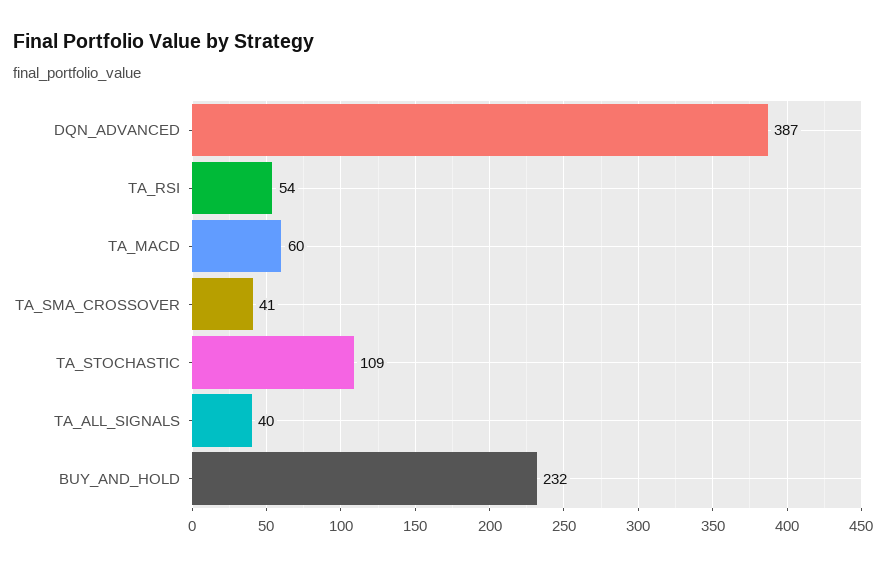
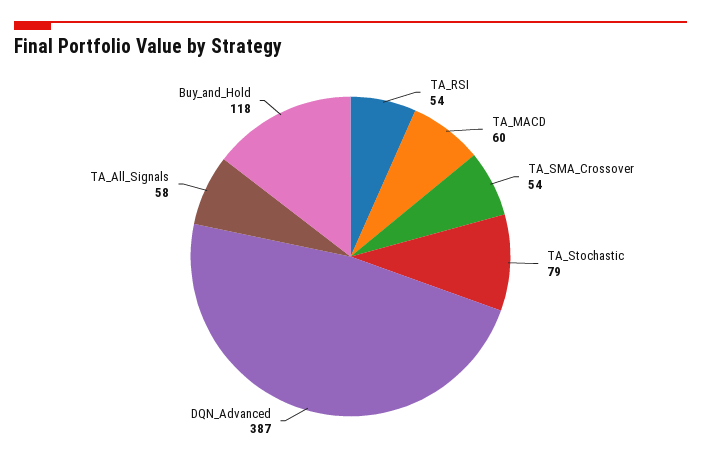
  {
    "DQN_ADVANCED": 387,
    "TA_RSI": 54,
    "TA_MACD": 60,
-   "TA_SMA_CROSSOVER": 41,
+   "TA_SMA_CROSSOVER": 54,
-   "TA_STOCHASTIC": 109,
+   "TA_STOCHASTIC": 79,
-   "TA_ALL_SIGNALS": 40,
+   "TA_ALL_SIGNALS": 58,
-   "BUY_AND_HOLD": 232
+   "BUY_AND_HOLD": 118
  }

